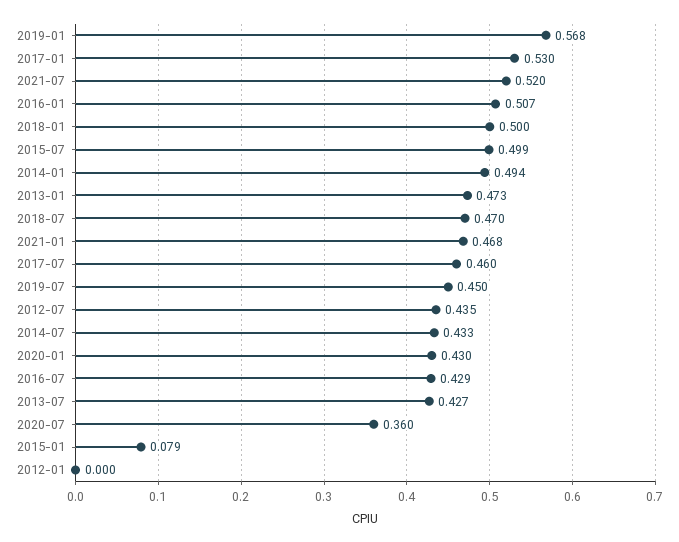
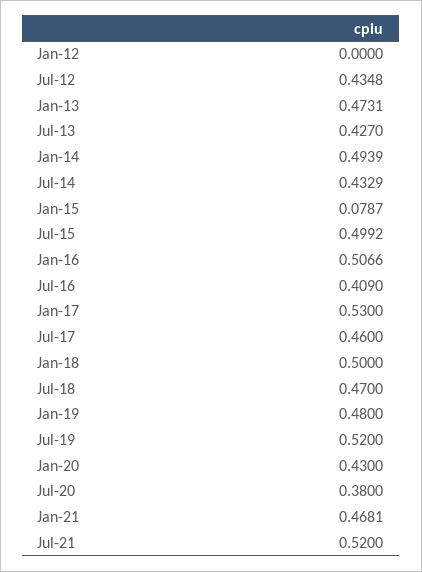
  {
-   "2019-01": 0.568,
+   "2019-01": 0.48,
    "2017-01": 0.53,
    "2021-07": 0.52,
    "2016-01": 0.5066,
    "2018-01": 0.5,
    "2015-07": 0.4992,
    "2014-01": 0.4939,
    "2013-01": 0.4731,
    "2018-07": 0.47,
    "2021-01": 0.4681,
    "2017-07": 0.46,
-   "2019-07": 0.45,
+   "2019-07": 0.52,
    "2012-07": 0.4348,
    "2014-07": 0.4329,
    "2020-01": 0.43,
-   "2016-07": 0.429,
+   "2016-07": 0.409,
    "2013-07": 0.427,
-   "2020-07": 0.36,
+   "2020-07": 0.38,
    "2015-01": 0.0787,
    "2012-01": 0
  }

